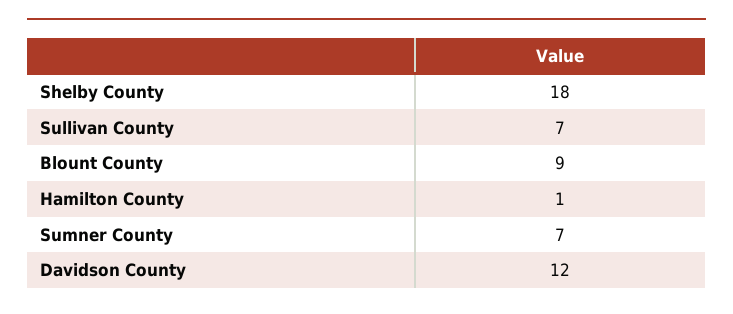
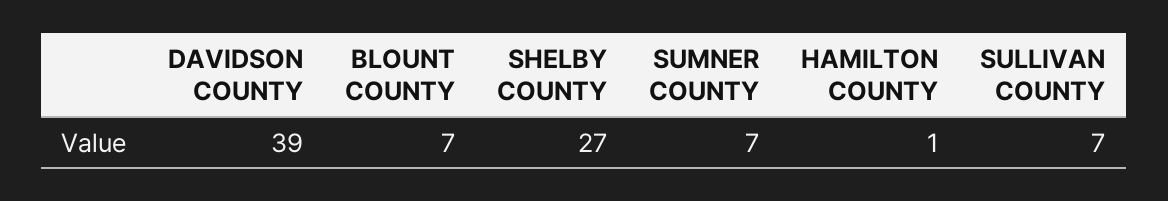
  {
-   "Shelby County": 18,
+   "Shelby County": 27,
    "Sullivan County": 7,
-   "Blount County": 9,
+   "Blount County": 7,
    "Hamilton County": 1,
    "Sumner County": 7,
-   "Davidson County": 12
+   "Davidson County": 39
  }

